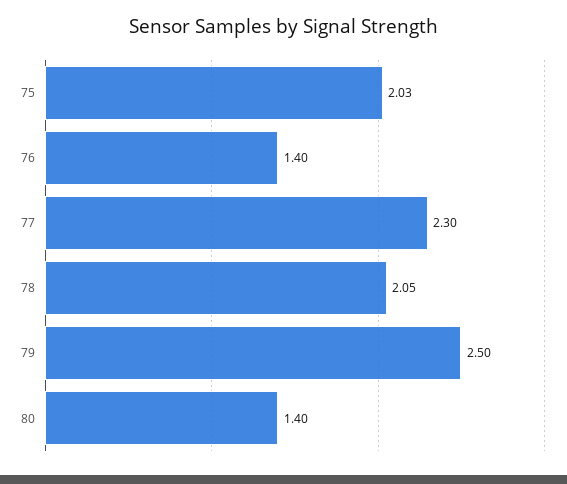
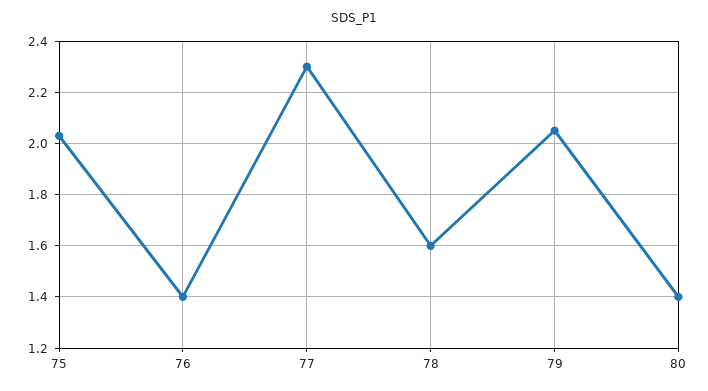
  {
    "75": 2.03,
    "76": 1.4,
    "77": 2.3,
-   "78": 2.05,
+   "78": 1.6,
-   "79": 2.5,
+   "79": 2.05,
    "80": 1.4
  }

